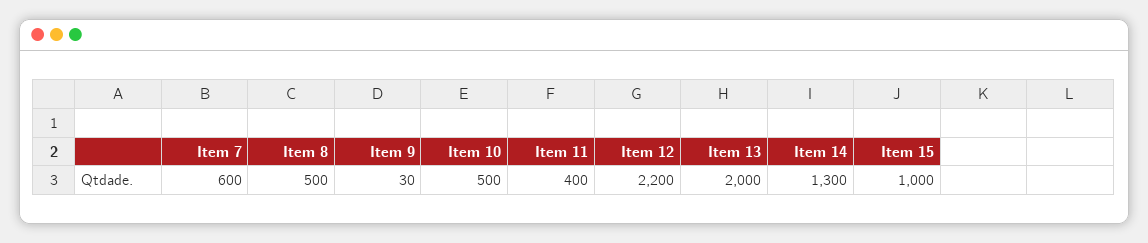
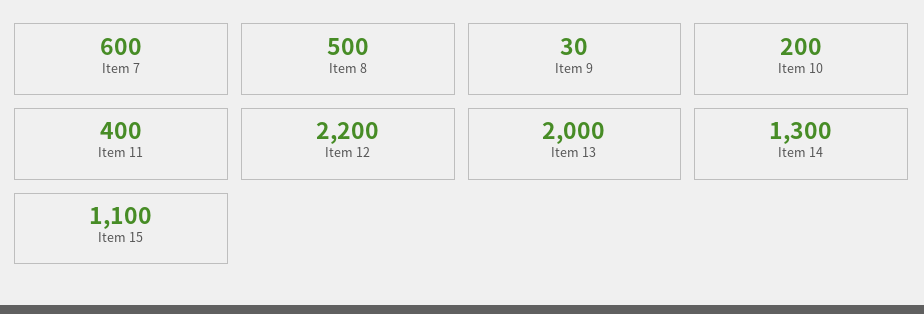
  {
    "Item 7": 600,
    "Item 8": 500,
    "Item 9": 30,
-   "Item 10": 500,
+   "Item 10": 200,
    "Item 11": 400,
    "Item 12": 2200,
    "Item 13": 2000,
    "Item 14": 1300,
-   "Item 15": 1000
+   "Item 15": 1100
  }

